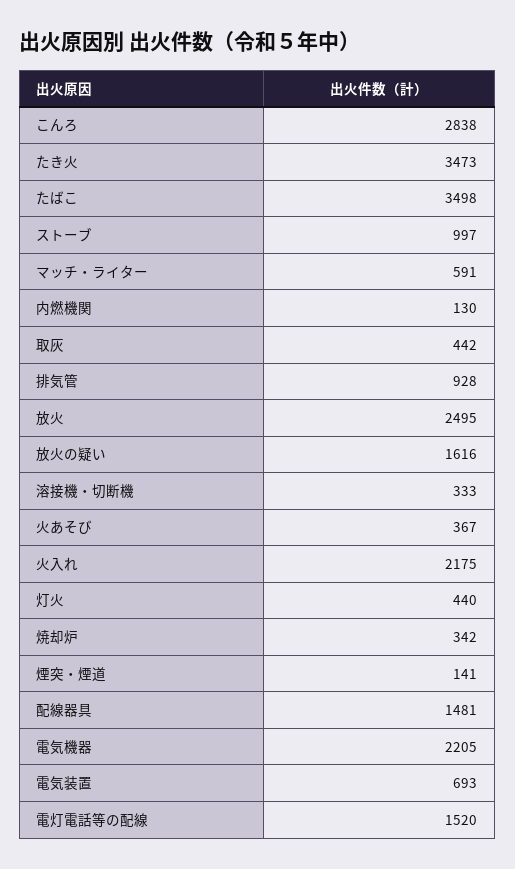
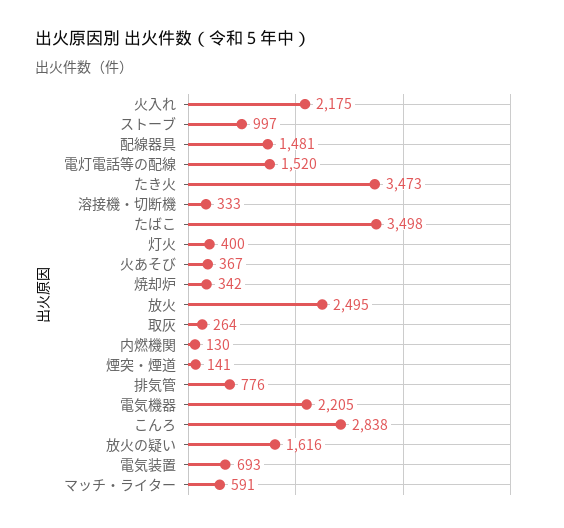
  {
    "こんろ": 2838,
    "たき火": 3473,
    "たばこ": 3498,
    "ストーブ": 997,
    "マッチ・ライター": 591,
    "内燃機関": 130,
-   "取灰": 442,
+   "取灰": 264,
-   "排気管": 928,
+   "排気管": 776,
    "放火": 2495,
    "放火の疑い": 1616,
    "溶接機・切断機": 333,
    "火あそび": 367,
    "火入れ": 2175,
-   "灯火": 440,
+   "灯火": 400,
    "焼却炉": 342,
    "煙突・煙道": 141,
    "配線器具": 1481,
    "電気機器": 2205,
    "電気装置": 693,
    "電灯電話等の配線": 1520
  }

